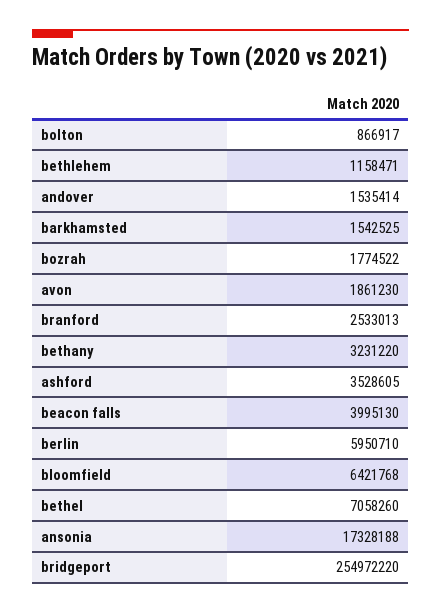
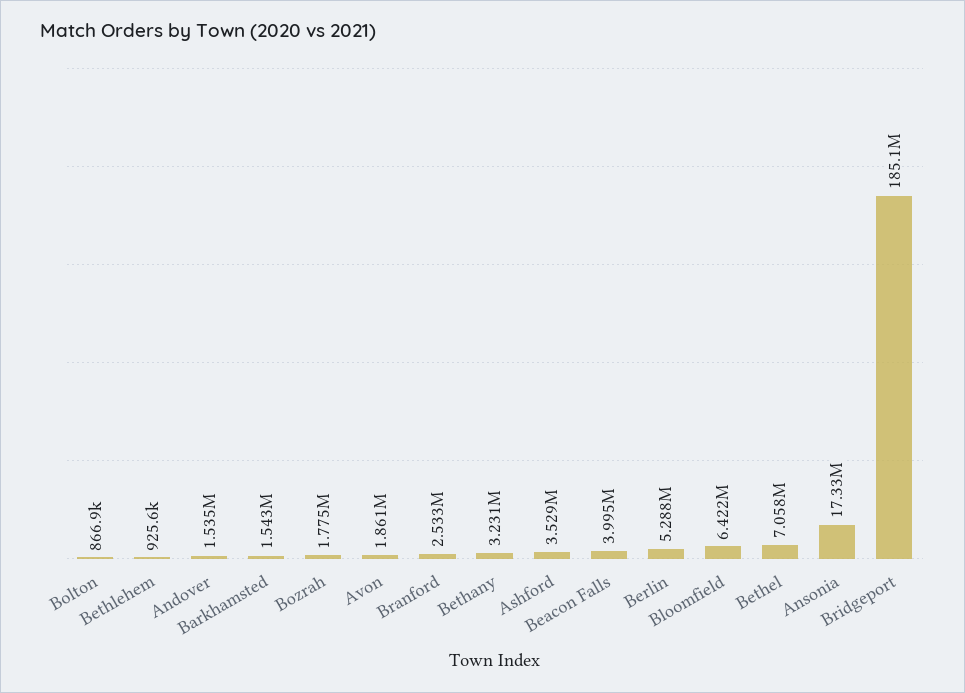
  {
    "bolton": 866917,
-   "bethlehem": 1158471,
+   "bethlehem": 925600,
    "andover": 1535414,
    "barkhamsted": 1542525,
    "bozrah": 1774522,
    "avon": 1861230,
    "branford": 2533013,
    "bethany": 3231220,
    "ashford": 3528605,
    "beacon falls": 3995130,
-   "berlin": 5950710,
+   "berlin": 5288000,
    "bloomfield": 6421768,
    "bethel": 7058260,
    "ansonia": 17328188,
-   "bridgeport": 254972220
+   "bridgeport": 185100000
  }

